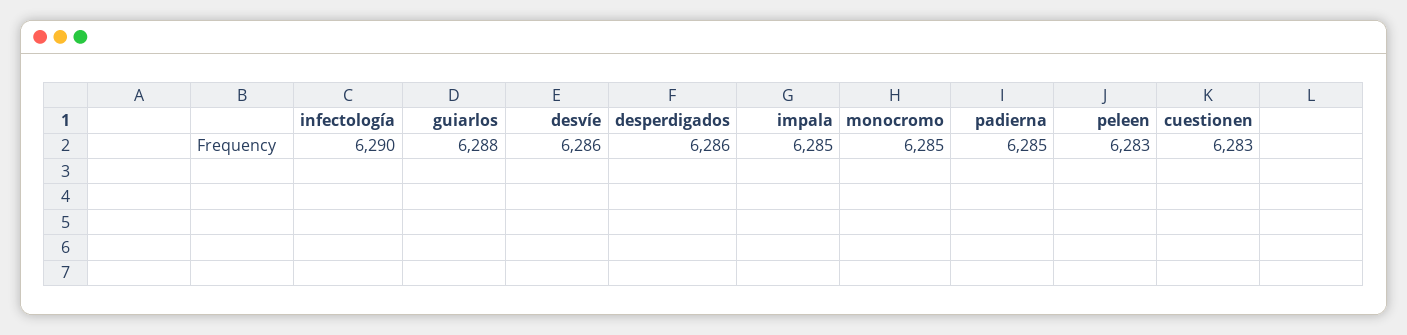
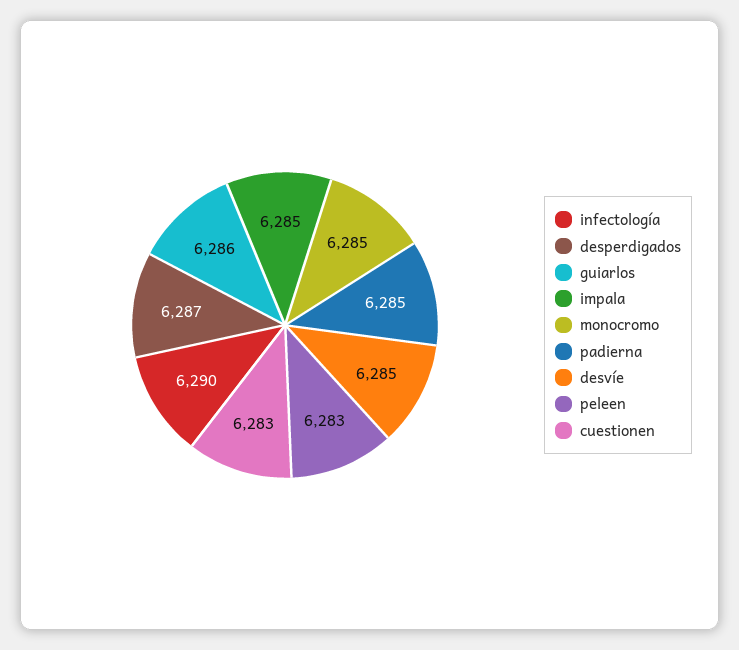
  {
    "infectología": 6290,
-   "guiarlos": 6288,
+   "guiarlos": 6286,
-   "desvíe": 6286,
+   "desvíe": 6285,
-   "desperdigados": 6286,
+   "desperdigados": 6287,
    "impala": 6285,
    "monocromo": 6285,
    "padierna": 6285,
    "peleen": 6283,
    "cuestionen": 6283
  }

